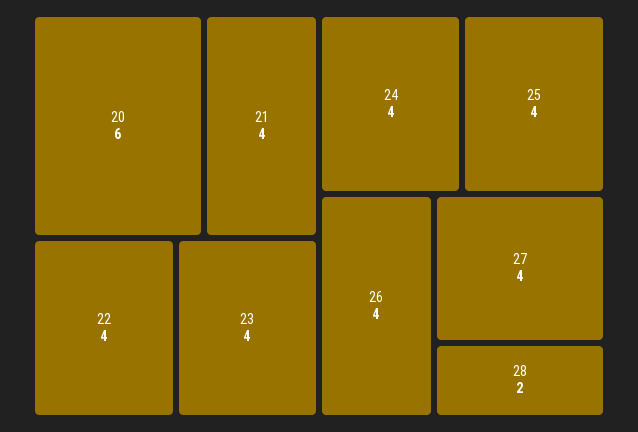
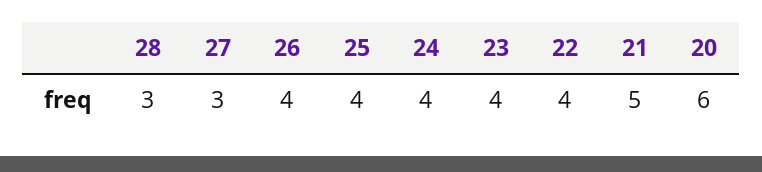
  {
    "20": 6,
-   "21": 4,
+   "21": 5,
    "22": 4,
    "23": 4,
    "24": 4,
    "25": 4,
    "26": 4,
-   "27": 4,
+   "27": 3,
-   "28": 2
+   "28": 3
  }

